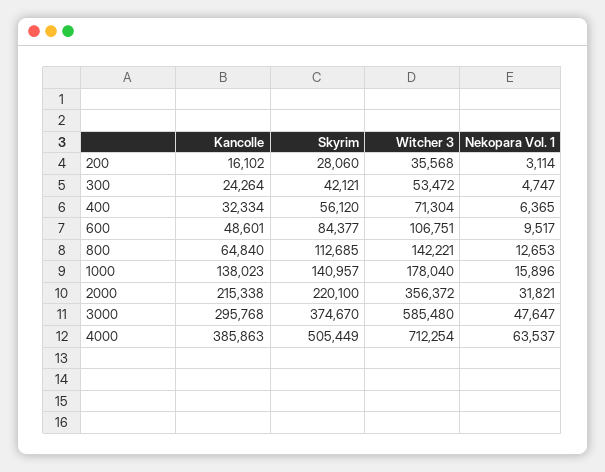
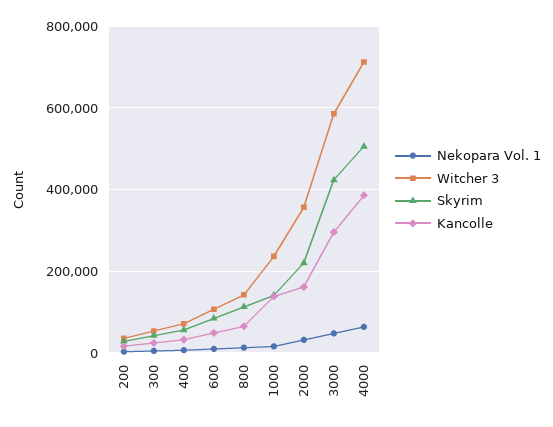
  {
    "Kancolle": {
      "200": 16102,
      "300": 24264,
      "400": 32334,
      "600": 48601,
      "800": 64840,
      "1000": 138023,
-     "2000": 215338,
+     "2000": 160000,
      "3000": 295768,
      "4000": 385863
    },
    "Skyrim": {
      "200": 28060,
      "300": 42121,
      "400": 56120,
      "600": 84377,
      "800": 112685,
      "1000": 140957,
      "2000": 220100,
-     "3000": 374670,
+     "3000": 420000,
      "4000": 505449
    },
    "Witcher 3": {
      "200": 35568,
      "300": 53472,
      "400": 71304,
      "600": 106751,
      "800": 142221,
-     "1000": 178040,
+     "1000": 240000,
      "2000": 356372,
      "3000": 585480,
      "4000": 712254
    },
    "Nekopara Vol. 1": {
      "200": 3114,
      "300": 4747,
      "400": 6365,
      "600": 9517,
      "800": 12653,
      "1000": 15896,
      "2000": 31821,
      "3000": 47647,
      "4000": 63537
    }
  }

